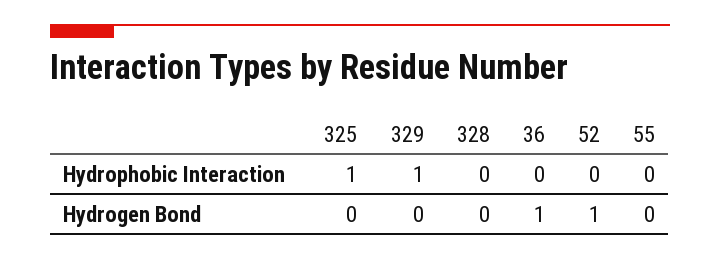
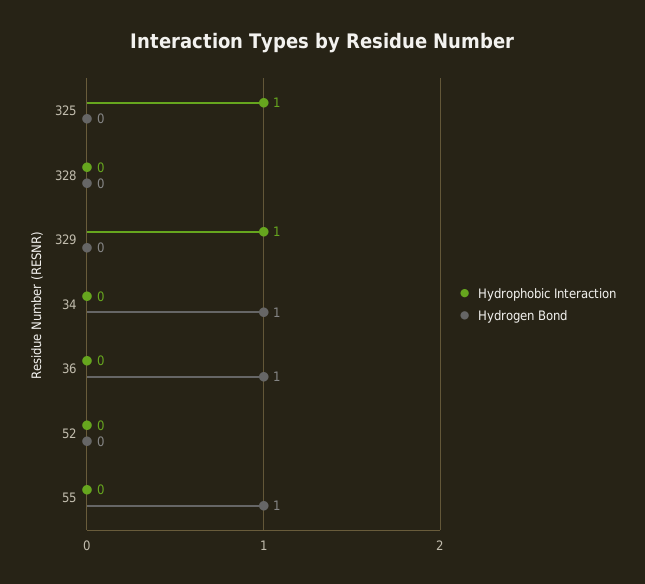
  {
    "Hydrophobic Interaction": {
      "325": 1,
      "329": 1,
      "328": 0,
      "36": 0,
      "52": 0,
-     "55": 0
+     "55": 0,
+     "34": 0
    },
    "Hydrogen Bond": {
      "325": 0,
      "329": 0,
      "328": 0,
      "36": 1,
-     "52": 1,
+     "52": 0,
-     "55": 0
+     "55": 1,
+     "34": 1
    }
  }

